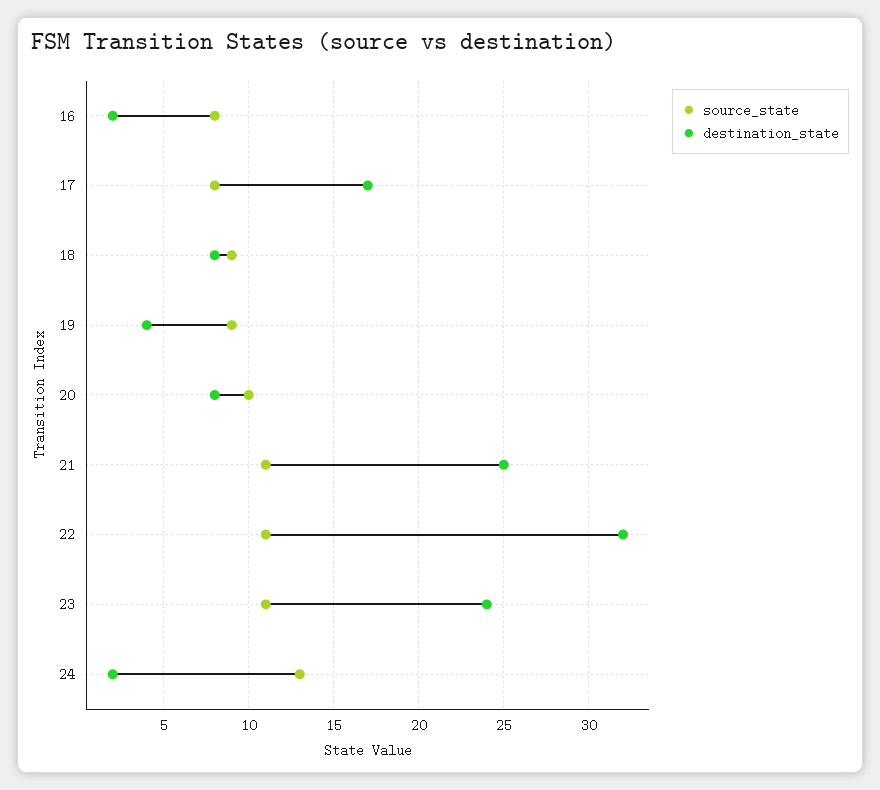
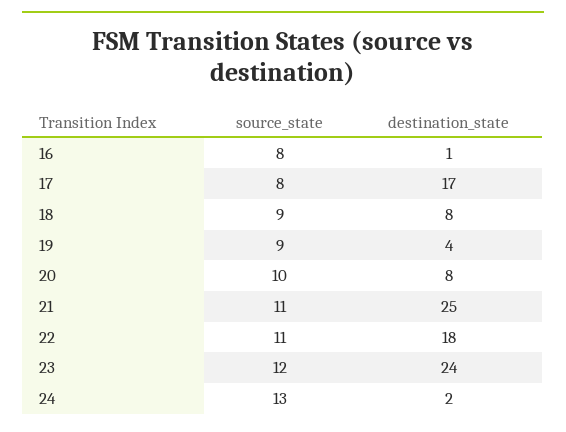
  {
    "source_state": {
      "16": 8,
      "17": 8,
      "18": 9,
      "19": 9,
      "20": 10,
      "21": 11,
      "22": 11,
-     "23": 11,
+     "23": 12,
      "24": 13
    },
    "destination_state": {
-     "16": 2,
+     "16": 1,
      "17": 17,
      "18": 8,
      "19": 4,
      "20": 8,
      "21": 25,
-     "22": 32,
+     "22": 18,
      "23": 24,
      "24": 2
    }
  }

